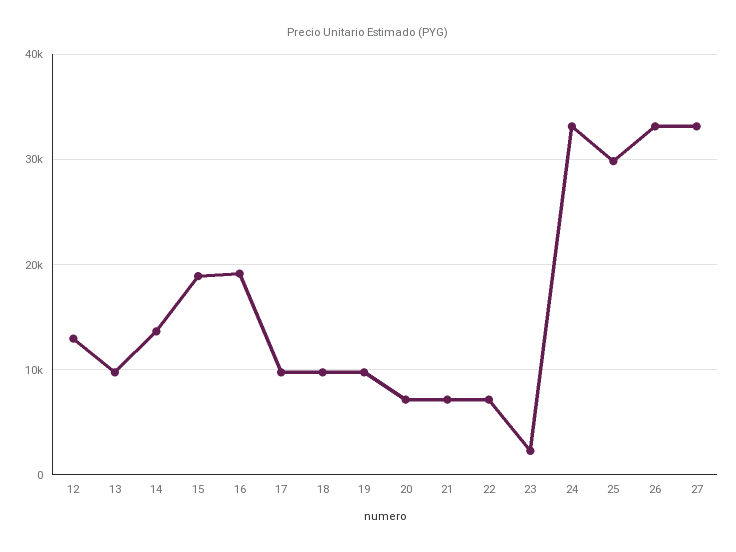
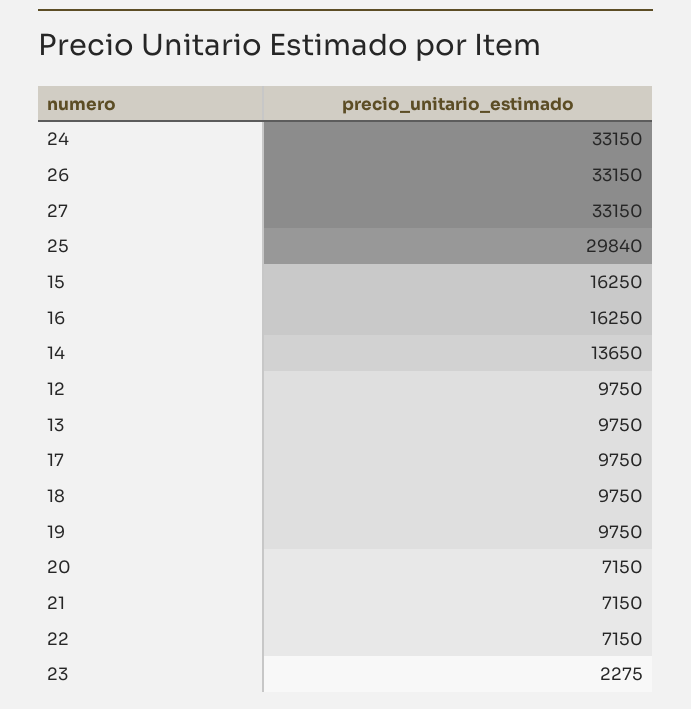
  {
-   "12": 13000,
+   "12": 9750,
    "13": 9750,
    "14": 13650,
-   "15": 19000,
+   "15": 16250,
-   "16": 19000,
+   "16": 16250,
    "17": 9750,
    "18": 9750,
    "19": 9750,
    "20": 7150,
    "21": 7150,
    "22": 7150,
    "23": 2275,
    "24": 33150,
    "25": 29840,
    "26": 33150,
    "27": 33150
  }

